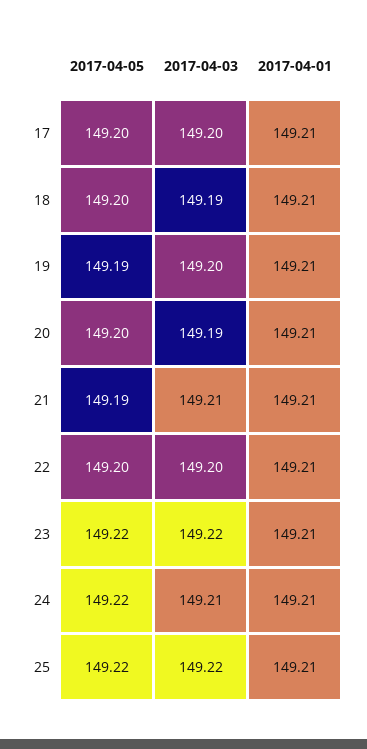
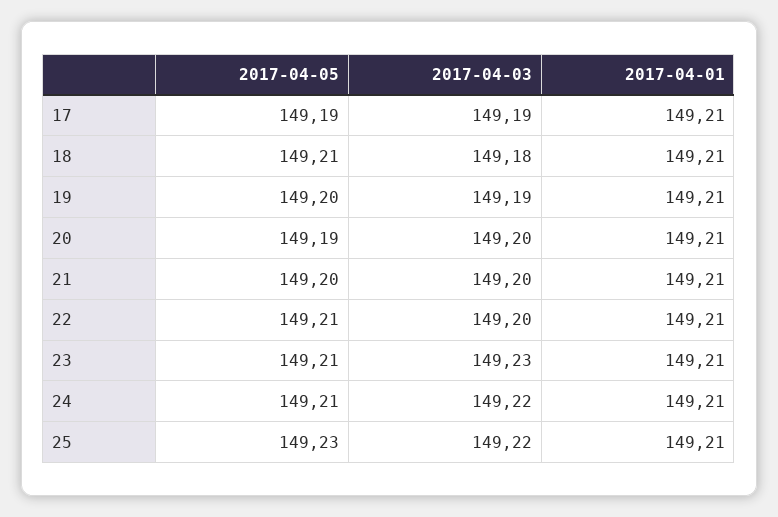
  {
    "2017-04-05": {
-     "17": 149.2,
+     "17": 149.19,
-     "18": 149.2,
+     "18": 149.21,
-     "19": 149.19,
+     "19": 149.2,
-     "20": 149.2,
+     "20": 149.19,
-     "21": 149.19,
+     "21": 149.2,
-     "22": 149.2,
+     "22": 149.21,
-     "23": 149.22,
+     "23": 149.21,
-     "24": 149.22,
+     "24": 149.21,
-     "25": 149.22
+     "25": 149.23
    },
    "2017-04-03": {
-     "17": 149.2,
+     "17": 149.19,
-     "18": 149.19,
+     "18": 149.18,
-     "19": 149.2,
+     "19": 149.19,
-     "20": 149.19,
+     "20": 149.2,
-     "21": 149.21,
+     "21": 149.2,
      "22": 149.2,
-     "23": 149.22,
+     "23": 149.23,
-     "24": 149.21,
+     "24": 149.22,
      "25": 149.22
    },
    "2017-04-01": {
      "17": 149.21,
      "18": 149.21,
      "19": 149.21,
      "20": 149.21,
      "21": 149.21,
      "22": 149.21,
      "23": 149.21,
      "24": 149.21,
      "25": 149.21
    }
  }

